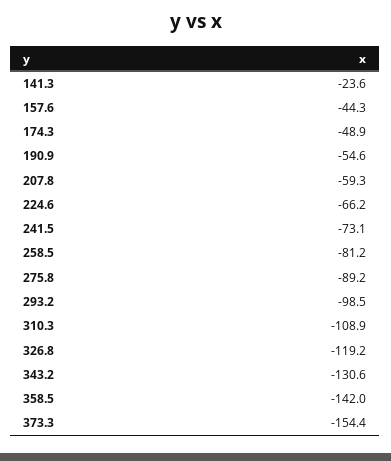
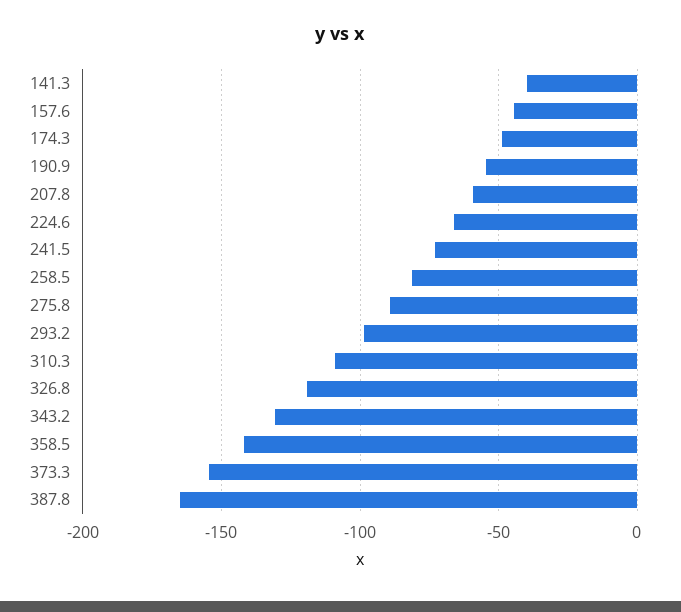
  {
-   "141.3": -23.6,
+   "141.3": -40,
    "157.6": -44.3,
    "174.3": -48.9,
    "190.9": -54.6,
    "207.8": -59.3,
    "224.6": -66.2,
    "241.5": -73.1,
    "258.5": -81.2,
    "275.8": -89.2,
    "293.2": -98.5,
    "310.3": -108.9,
    "326.8": -119.2,
    "343.2": -130.6,
    "358.5": -142,
-   "373.3": -154.4
+   "373.3": -154.4,
+   "387.8": -165
  }

